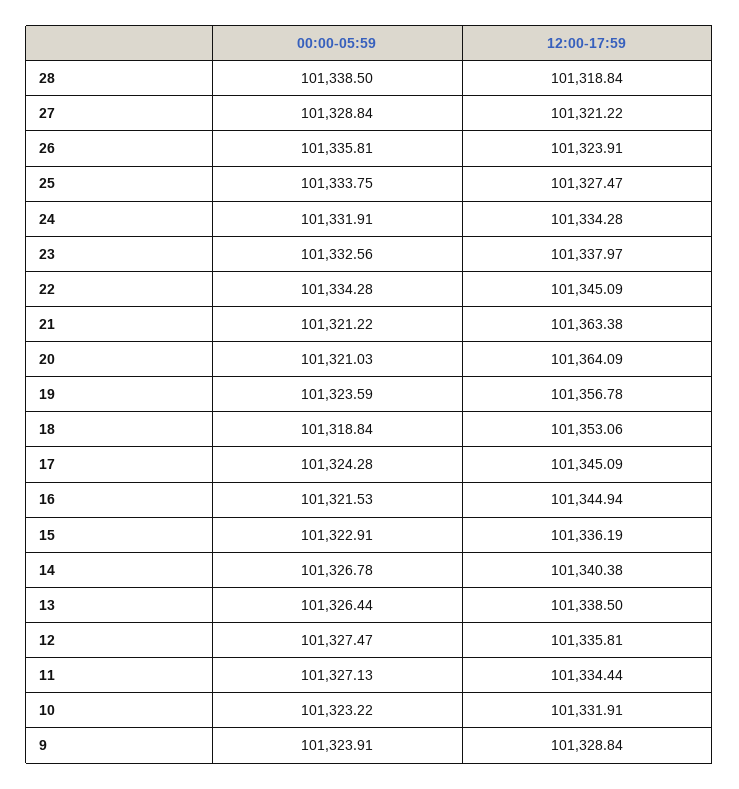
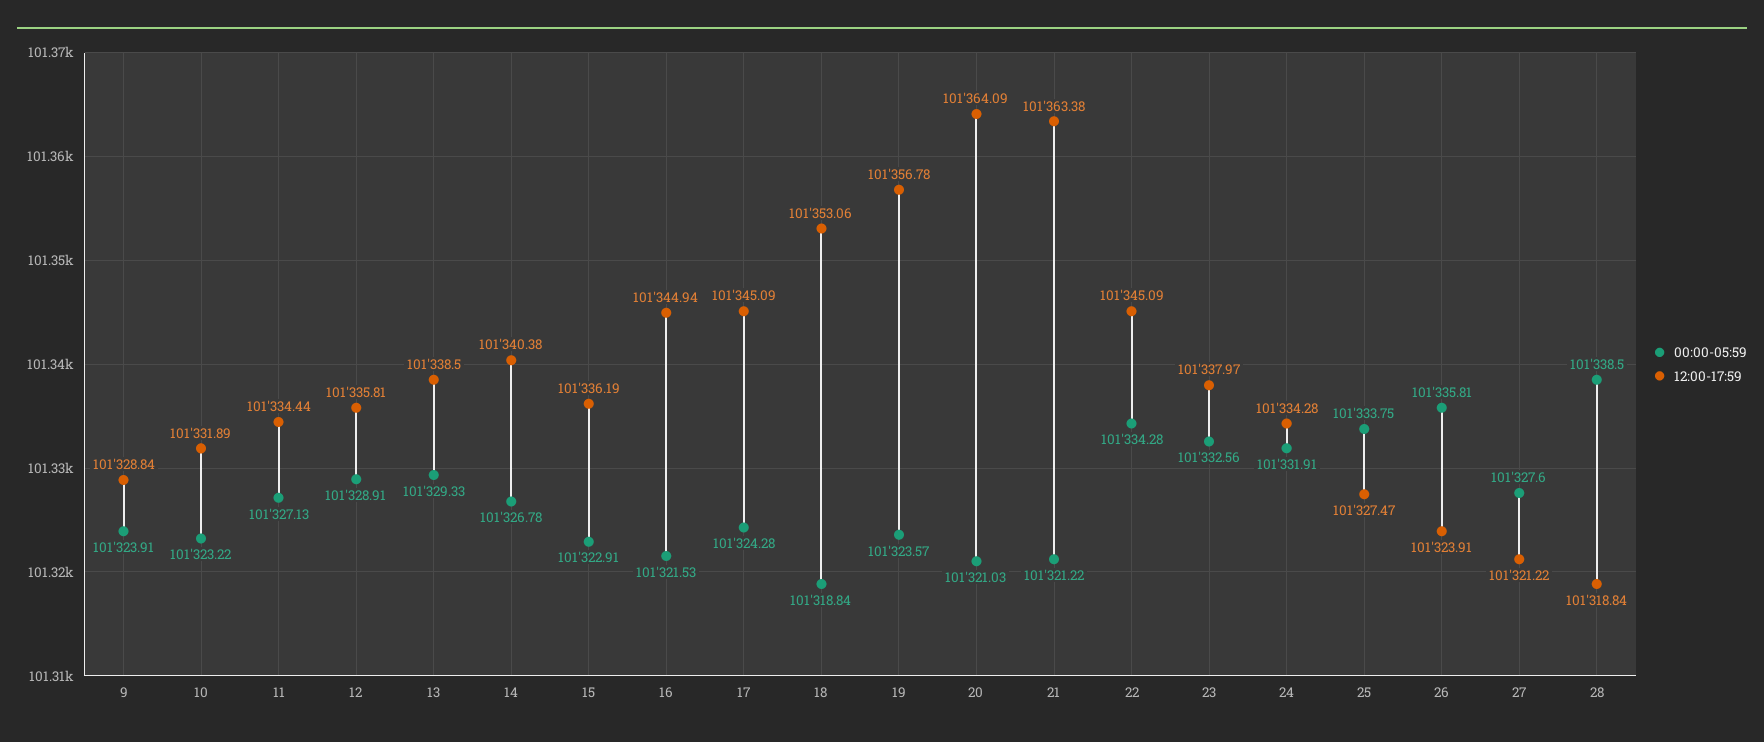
  {
    "00:00-05:59": {
      "28": 101338.5,
-     "27": 101328.84,
+     "27": 101327.6,
      "26": 101335.81,
      "25": 101333.75,
      "24": 101331.91,
      "23": 101332.56,
      "22": 101334.28,
      "21": 101321.22,
      "20": 101321.03,
-     "19": 101323.59,
+     "19": 101323.57,
      "18": 101318.84,
      "17": 101324.28,
      "16": 101321.53,
      "15": 101322.91,
      "14": 101326.78,
-     "13": 101326.44,
+     "13": 101329.33,
-     "12": 101327.47,
+     "12": 101328.91,
      "11": 101327.13,
      "10": 101323.22,
      "9": 101323.91
    },
    "12:00-17:59": {
      "28": 101318.84,
      "27": 101321.22,
      "26": 101323.91,
      "25": 101327.47,
      "24": 101334.28,
      "23": 101337.97,
      "22": 101345.09,
      "21": 101363.38,
      "20": 101364.09,
      "19": 101356.78,
      "18": 101353.06,
      "17": 101345.09,
      "16": 101344.94,
      "15": 101336.19,
      "14": 101340.38,
      "13": 101338.5,
      "12": 101335.81,
      "11": 101334.44,
-     "10": 101331.91,
+     "10": 101331.89,
      "9": 101328.84
    }
  }

